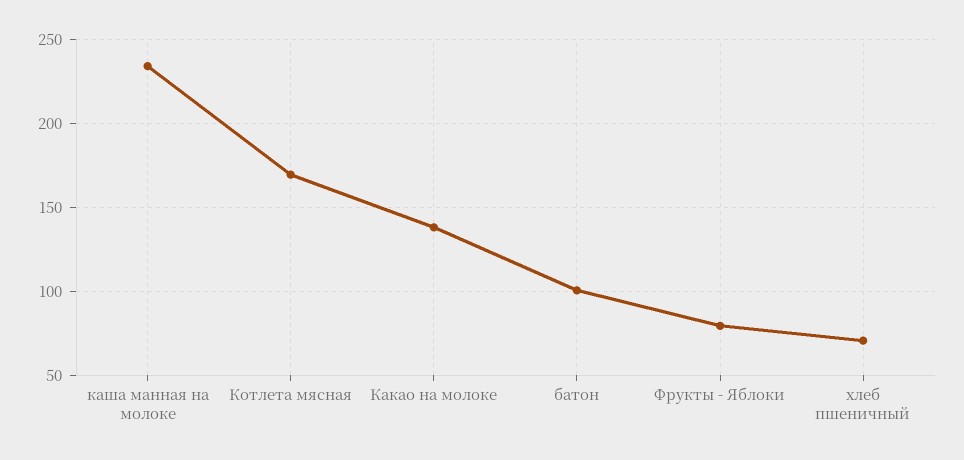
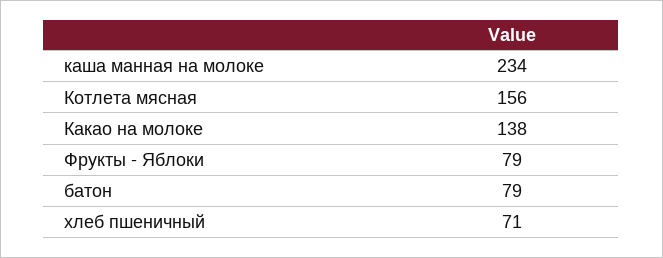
  {
    "каша манная на молоке": 234,
-   "Котлета мясная": 170,
+   "Котлета мясная": 156,
    "Какао на молоке": 138,
-   "батон": 100,
+   "батон": 79,
    "Фрукты - Яблоки": 79,
    "хлеб пшеничный": 71
  }

